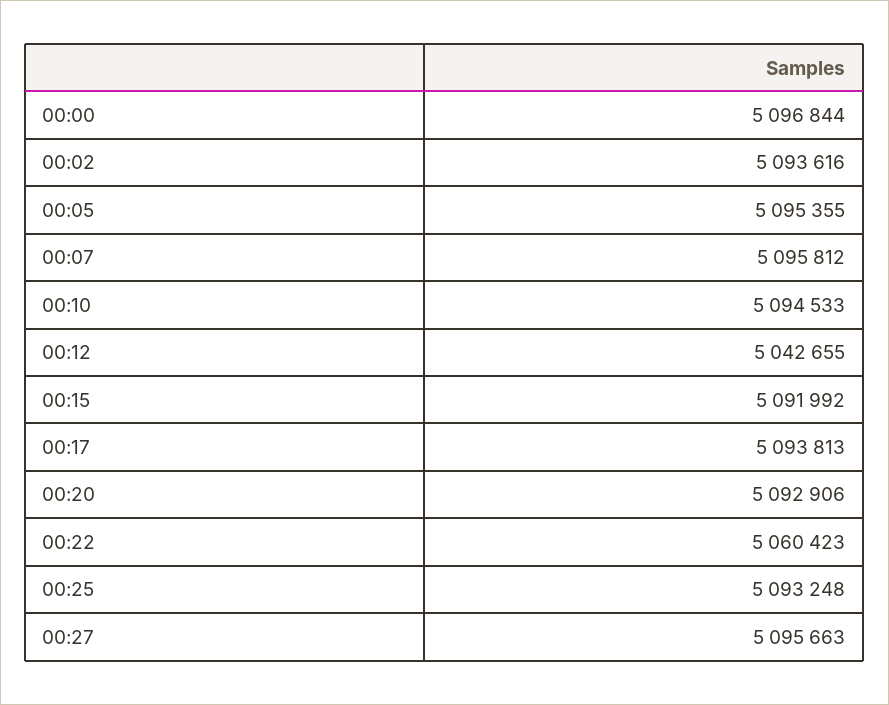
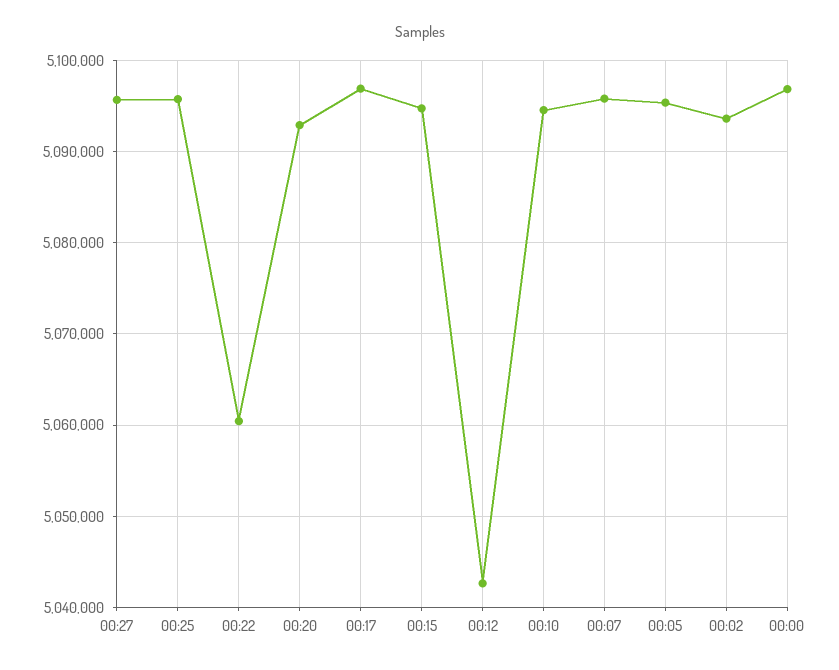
  {
    "00:00": 5096844,
    "00:02": 5093616,
    "00:05": 5095355,
    "00:07": 5095812,
    "00:10": 5094533,
    "00:12": 5042655,
-   "00:15": 5091992,
+   "00:15": 5095000,
-   "00:17": 5093813,
+   "00:17": 5097000,
    "00:20": 5092906,
    "00:22": 5060423,
-   "00:25": 5093248,
+   "00:25": 5096000,
    "00:27": 5095663
  }

